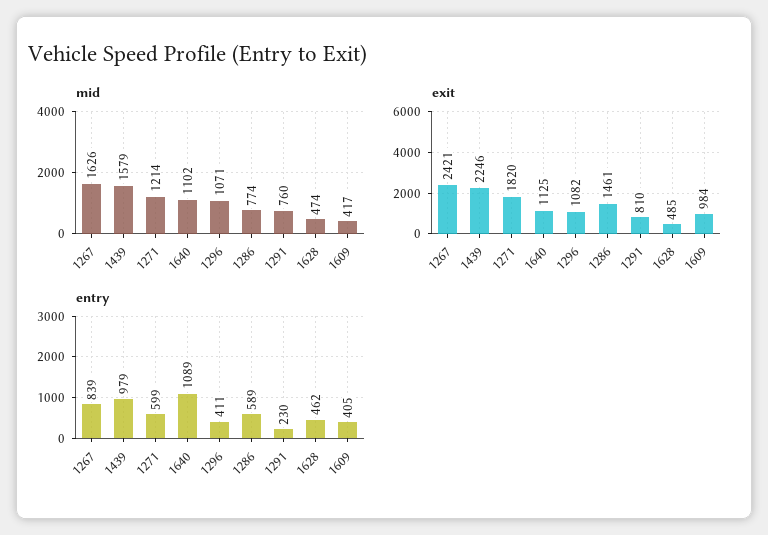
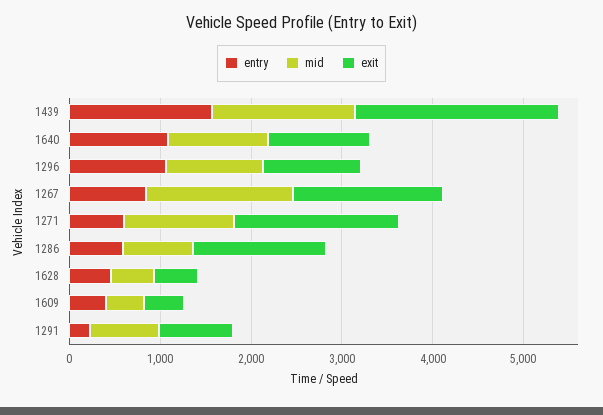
  {
    "mid": {
      "1267": 1626,
      "1439": 1579,
      "1271": 1214,
      "1640": 1102,
      "1296": 1071,
      "1286": 774,
      "1291": 760,
      "1628": 474,
      "1609": 417
    },
    "exit": {
-     "1267": 2421,
+     "1267": 1600,
      "1439": 2246,
      "1271": 1820,
      "1640": 1125,
      "1296": 1082,
      "1286": 1461,
      "1291": 810,
      "1628": 485,
-     "1609": 984
+     "1609": 400
    },
    "entry": {
      "1267": 839,
-     "1439": 979,
+     "1439": 1600,
      "1271": 599,
      "1640": 1089,
-     "1296": 411,
+     "1296": 1000,
      "1286": 589,
      "1291": 230,
      "1628": 462,
      "1609": 405
    }
  }

